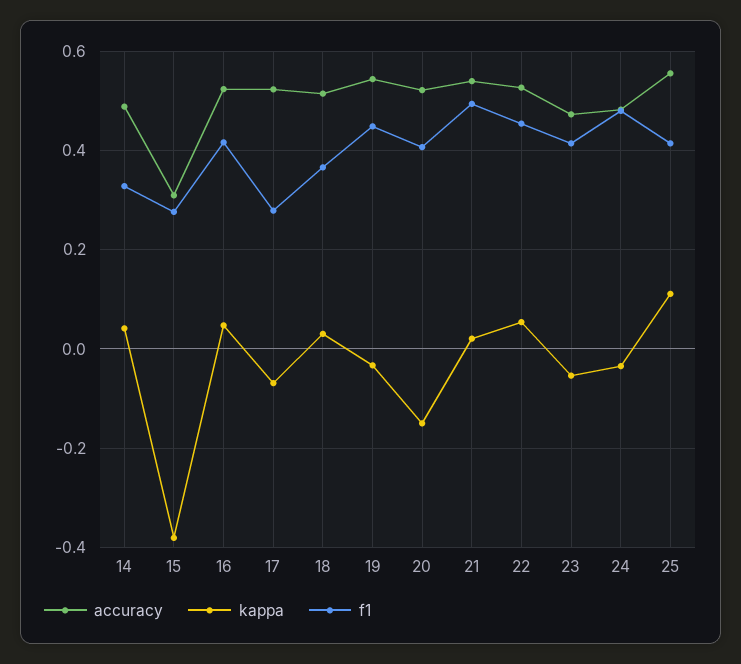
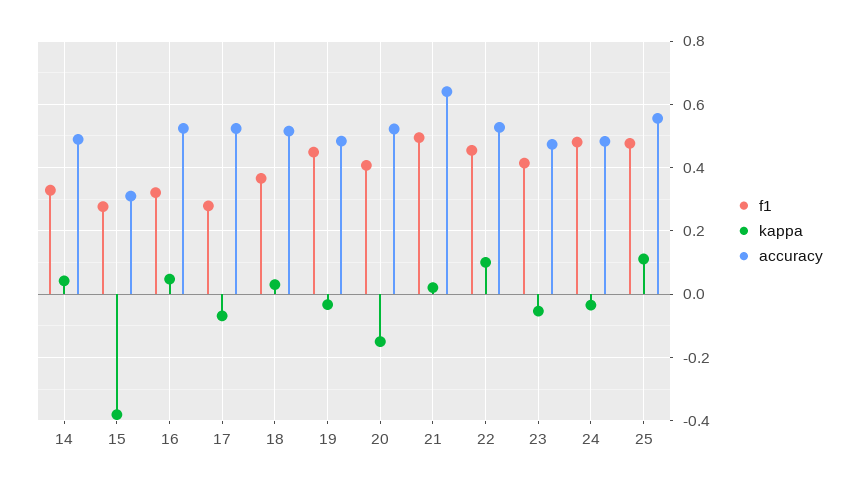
  {
    "accuracy": {
      "14": 0.48,
      "15": 0.3,
      "16": 0.52,
      "17": 0.52,
      "18": 0.52,
-     "19": 0.54,
+     "19": 0.48,
      "20": 0.52,
-     "21": 0.54,
+     "21": 0.64,
      "22": 0.52,
      "23": 0.48,
      "24": 0.48,
      "25": 0.56
    },
    "kappa": {
      "14": 0.04,
      "15": -0.38,
      "16": 0.04,
      "17": -0.06,
      "18": 0.04,
      "19": -0.04,
      "20": -0.16,
      "21": 0.02,
-     "22": 0.06,
+     "22": 0.1,
      "23": -0.06,
      "24": -0.04,
      "25": 0.12
    },
    "f1": {
      "14": 0.32,
      "15": 0.28,
-     "16": 0.42,
+     "16": 0.32,
      "17": 0.28,
      "18": 0.36,
      "19": 0.44,
      "20": 0.4,
      "21": 0.5,
      "22": 0.46,
      "23": 0.42,
      "24": 0.48,
-     "25": 0.42
+     "25": 0.48
    }
  }

